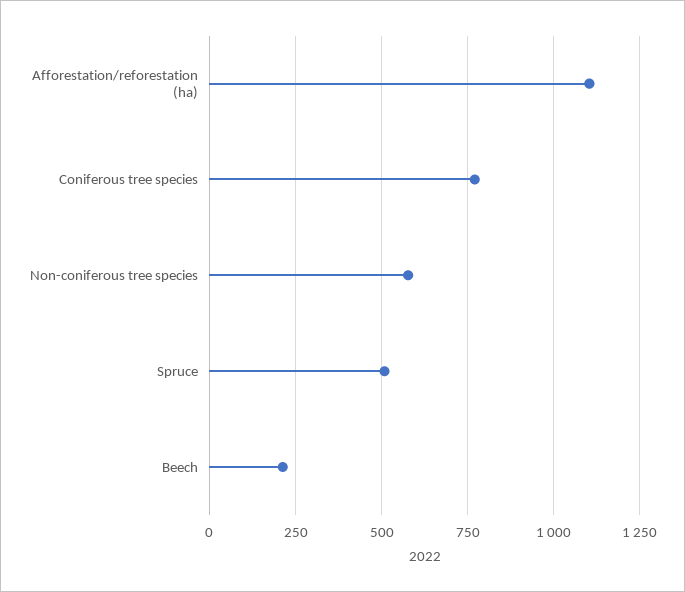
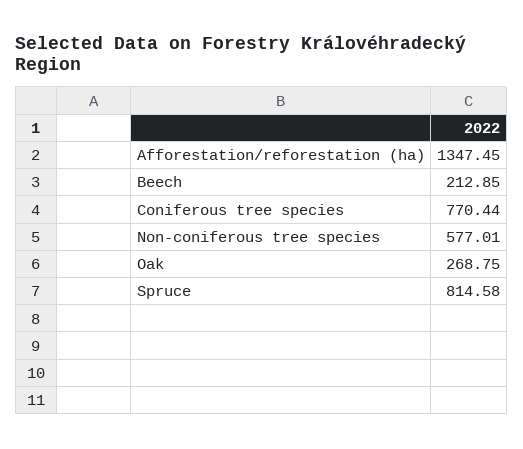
  {
-   "Afforestation/reforestation (ha)": 1100,
+   "Afforestation/reforestation (ha)": 1347.45,
    "Coniferous tree species": 770.44,
    "Non-coniferous tree species": 577.01,
-   "Spruce": 500,
+   "Spruce": 814.58,
-   "Beech": 212.85
+   "Beech": 212.85,
+   "Oak": 268.75
  }

